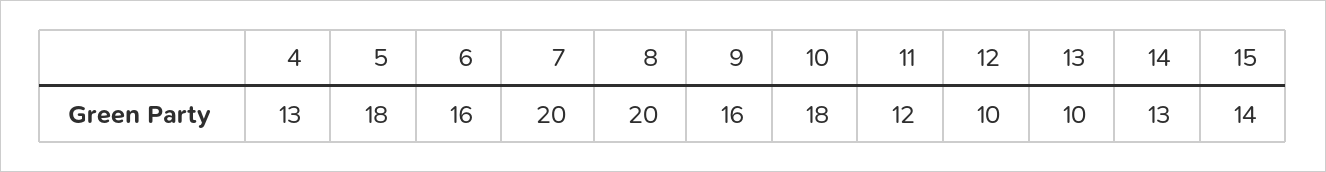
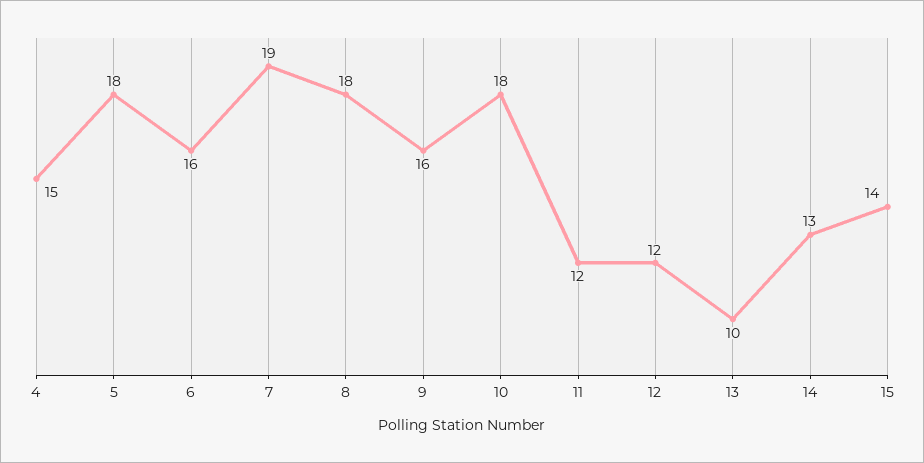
  {
-   "4": 13,
+   "4": 15,
    "5": 18,
    "6": 16,
-   "7": 20,
+   "7": 19,
-   "8": 20,
+   "8": 18,
    "9": 16,
    "10": 18,
    "11": 12,
-   "12": 10,
+   "12": 12,
    "13": 10,
    "14": 13,
    "15": 14
  }

